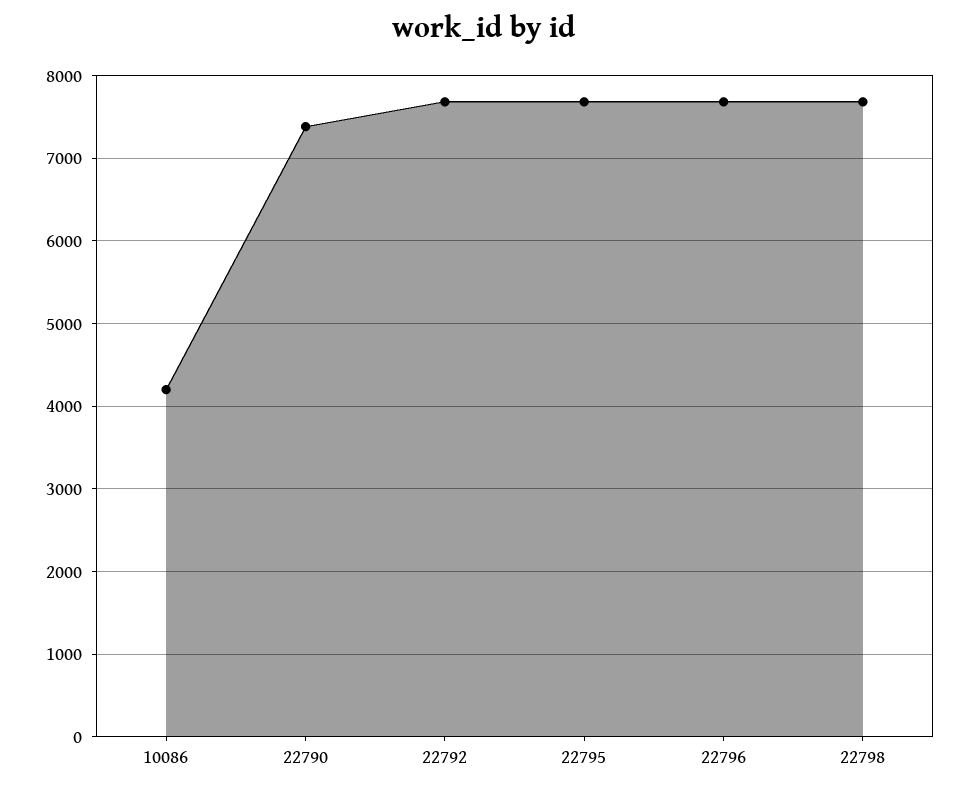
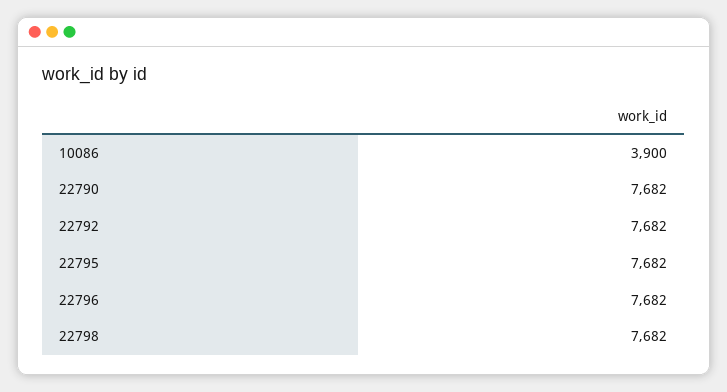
  {
-   "10086": 4200,
+   "10086": 3900,
-   "22790": 7400,
+   "22790": 7682,
    "22792": 7682,
    "22795": 7682,
    "22796": 7682,
    "22798": 7682
  }

